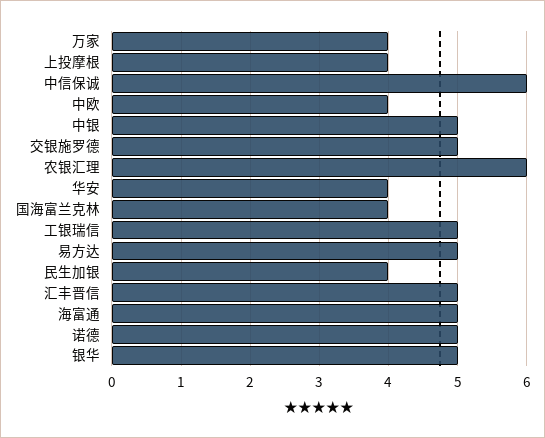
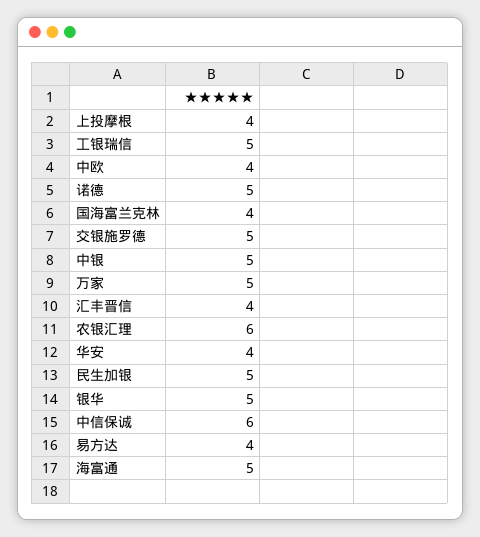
  {
-   "万家": 4,
+   "万家": 5,
    "上投摩根": 4,
    "中信保诚": 6,
    "中欧": 4,
    "中银": 5,
    "交银施罗德": 5,
    "农银汇理": 6,
    "华安": 4,
    "国海富兰克林": 4,
    "工银瑞信": 5,
-   "易方达": 5,
+   "易方达": 4,
-   "民生加银": 4,
+   "民生加银": 5,
-   "汇丰晋信": 5,
+   "汇丰晋信": 4,
    "海富通": 5,
    "诺德": 5,
    "银华": 5
  }

